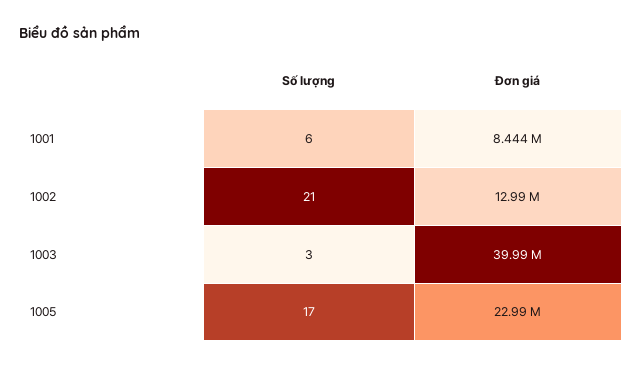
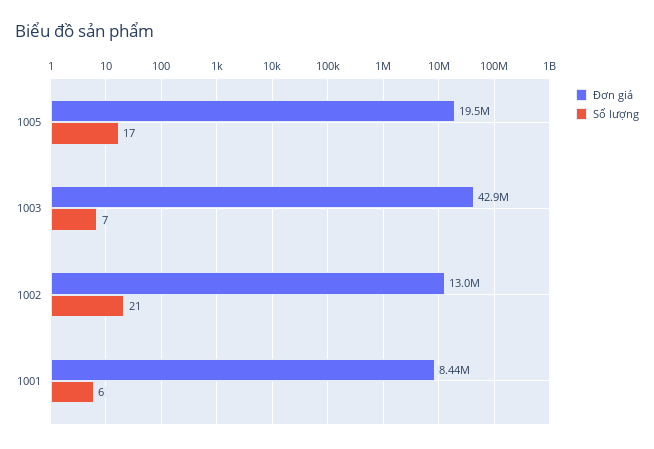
  {
    "Số lượng": {
      "1001": 6,
      "1002": 21,
-     "1003": 3,
+     "1003": 7,
      "1005": 17
    },
    "Đơn giá": {
      "1001": 8444000,
      "1002": 12990000,
-     "1003": 39990000,
+     "1003": 42900000,
-     "1005": 22990000
+     "1005": 19500000
    }
  }

